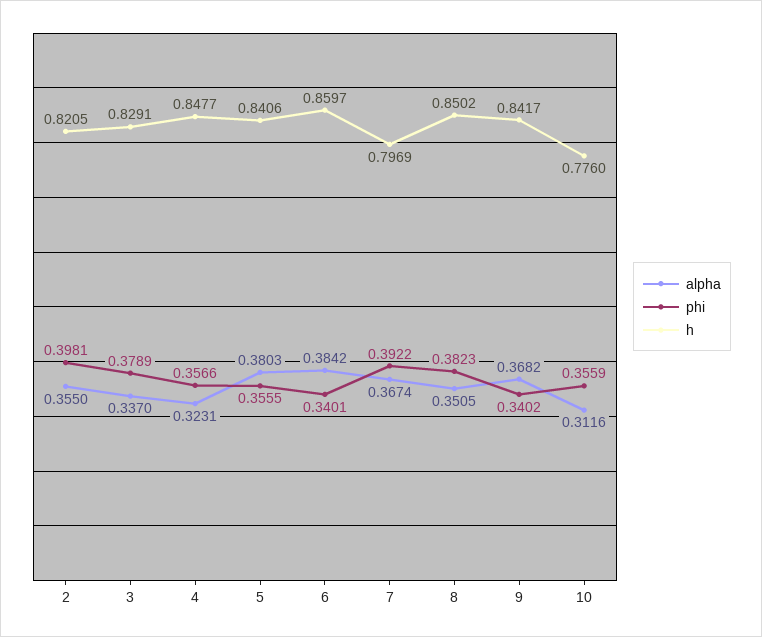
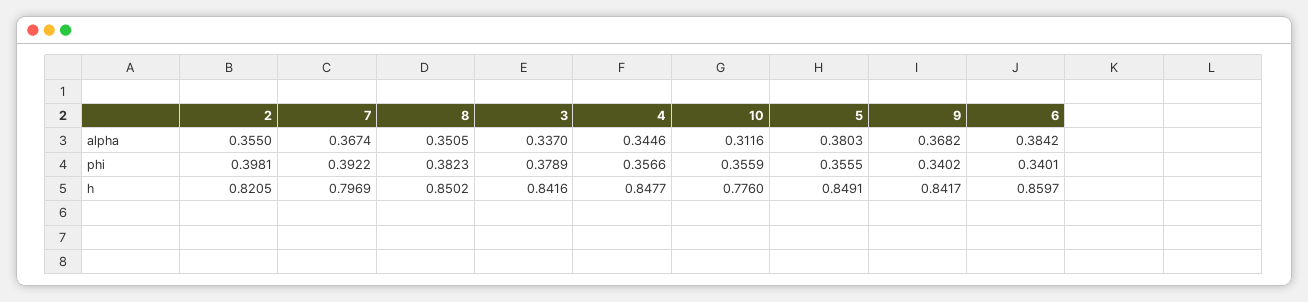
  {
    "alpha": {
      "2": 0.355,
      "3": 0.337,
-     "4": 0.3231,
+     "4": 0.3446,
      "5": 0.3803,
      "6": 0.3842,
      "7": 0.3674,
      "8": 0.3505,
      "9": 0.3682,
      "10": 0.3116
    },
    "phi": {
      "2": 0.3981,
      "3": 0.3789,
      "4": 0.3566,
      "5": 0.3555,
      "6": 0.3401,
      "7": 0.3922,
      "8": 0.3823,
      "9": 0.3402,
      "10": 0.3559
    },
    "h": {
      "2": 0.8205,
-     "3": 0.8291,
+     "3": 0.8416,
      "4": 0.8477,
-     "5": 0.8406,
+     "5": 0.8491,
      "6": 0.8597,
      "7": 0.7969,
      "8": 0.8502,
      "9": 0.8417,
      "10": 0.776
    }
  }

